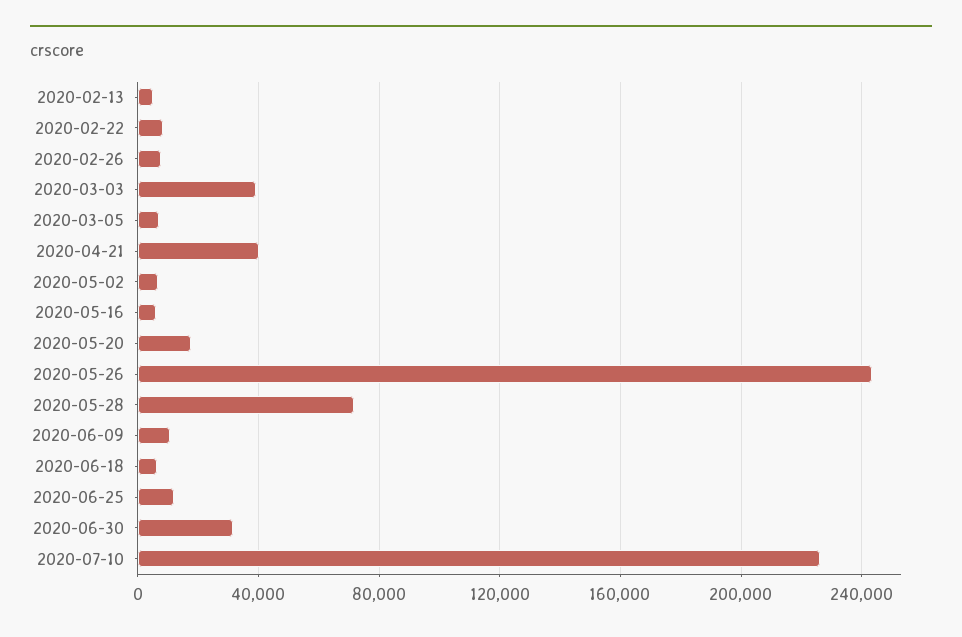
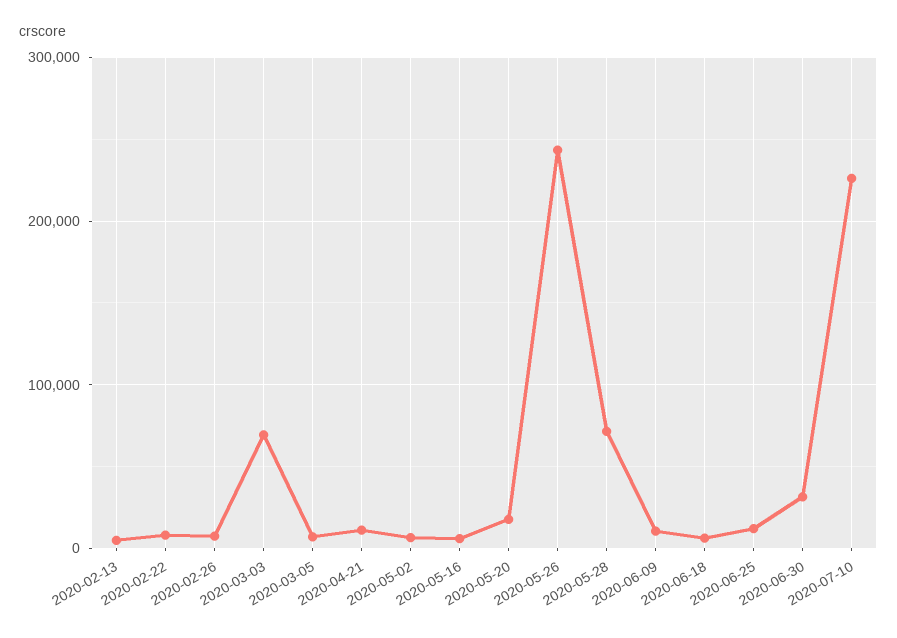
  {
    "2020-02-13": 5000,
    "2020-02-22": 10000,
    "2020-02-26": 10000,
-   "2020-03-03": 40000,
+   "2020-03-03": 70000,
    "2020-03-05": 5000,
-   "2020-04-21": 40000,
+   "2020-04-21": 10000,
    "2020-05-02": 5000,
    "2020-05-16": 5000,
    "2020-05-20": 20000,
    "2020-05-26": 245000,
    "2020-05-28": 70000,
    "2020-06-09": 10000,
    "2020-06-18": 5000,
    "2020-06-25": 10000,
    "2020-06-30": 30000,
    "2020-07-10": 225000
  }

